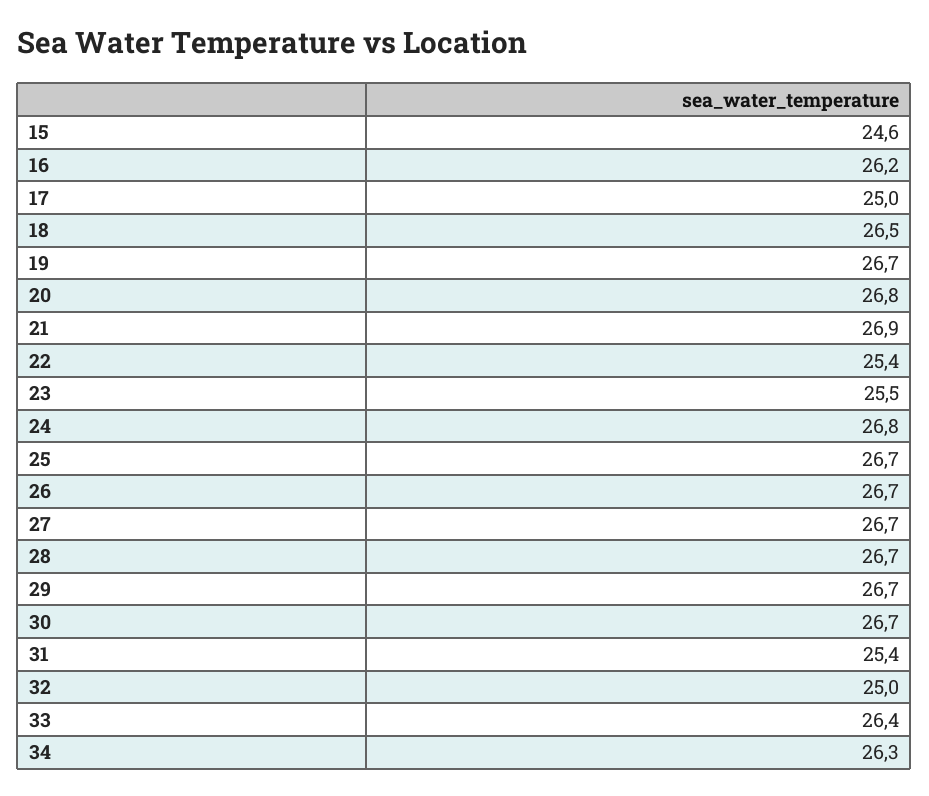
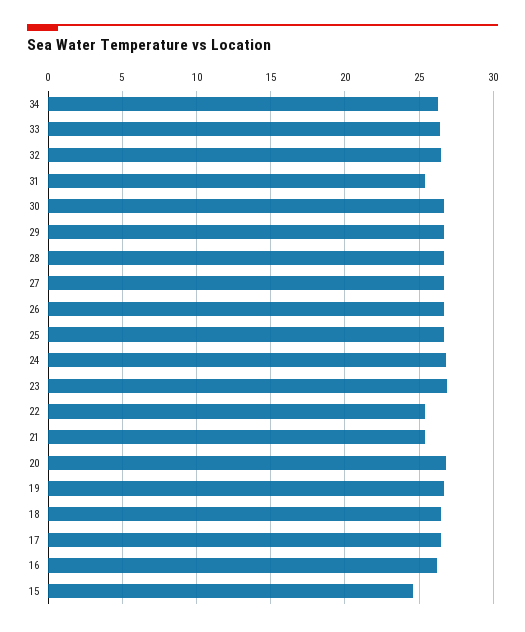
  {
    "15": 24.6,
    "16": 26.2,
-   "17": 25,
+   "17": 26.5,
    "18": 26.5,
    "19": 26.7,
    "20": 26.8,
-   "21": 26.9,
+   "21": 25.5,
    "22": 25.4,
-   "23": 25.5,
+   "23": 27,
    "24": 26.8,
    "25": 26.7,
    "26": 26.7,
    "27": 26.7,
    "28": 26.7,
    "29": 26.7,
    "30": 26.7,
    "31": 25.4,
-   "32": 25,
+   "32": 26.5,
    "33": 26.4,
    "34": 26.3
  }

